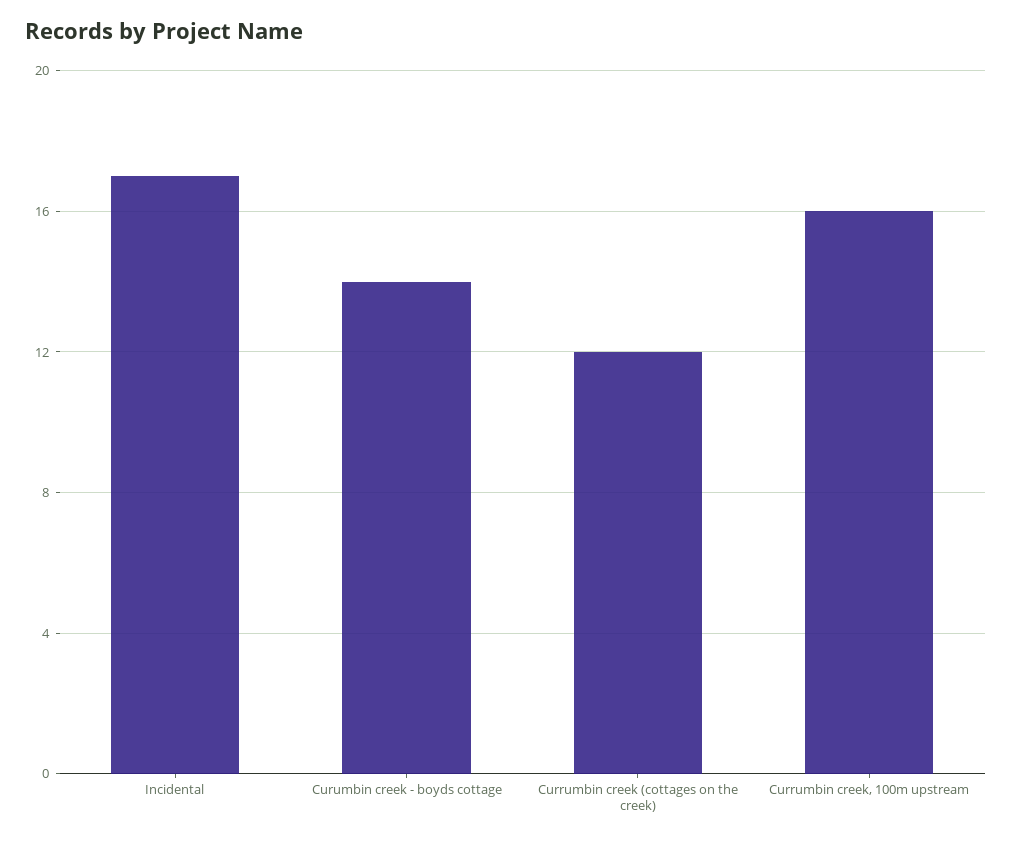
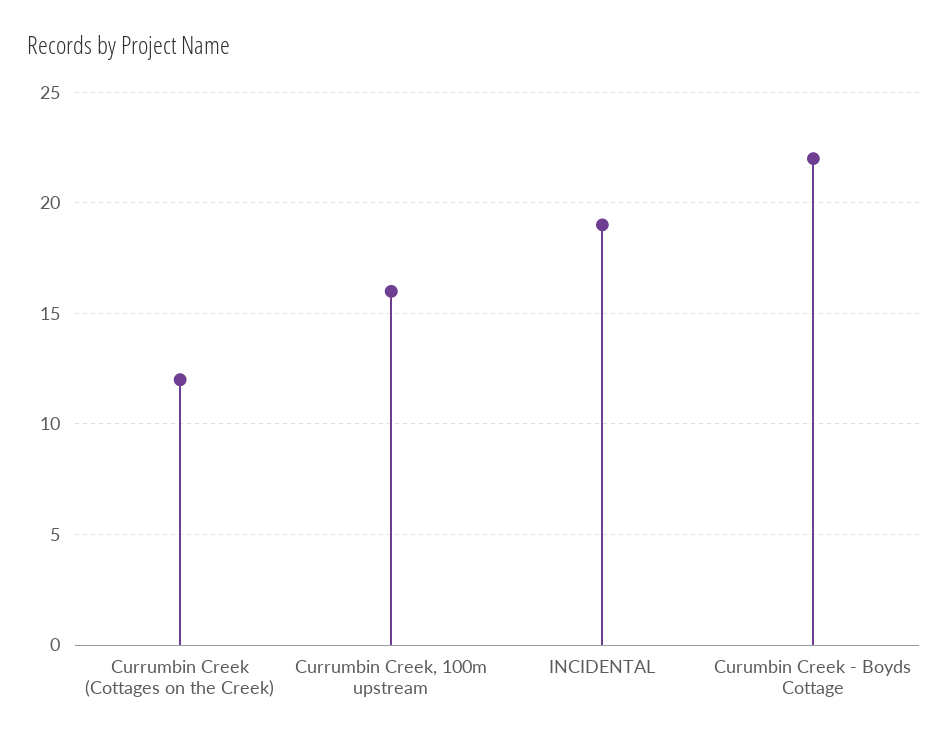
  {
-   "Incidental": 17,
+   "Incidental": 19,
-   "Curumbin creek - boyds cottage": 14,
+   "Curumbin creek - boyds cottage": 22,
    "Currumbin creek (cottages on the creek)": 12,
    "Currumbin creek, 100m upstream": 16
  }

